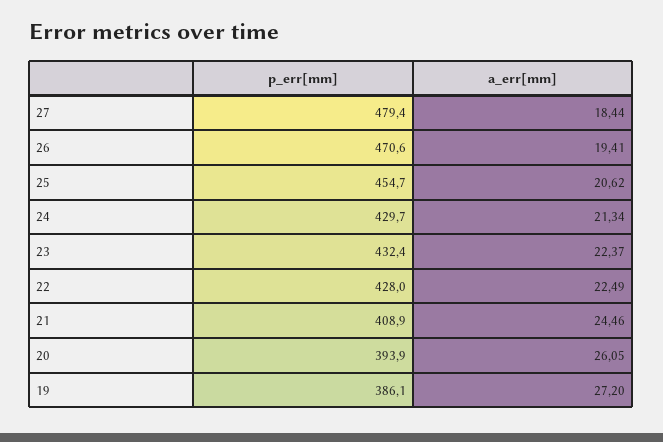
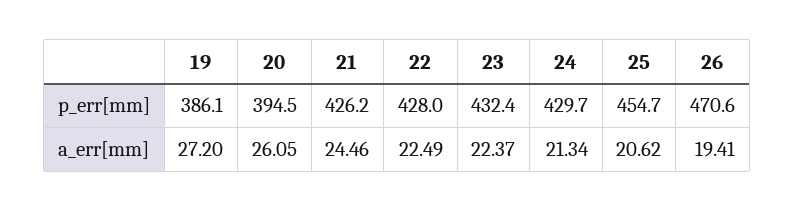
  {
    "p_err[mm]": {
-     "27": 479.4,
      "26": 470.6,
      "25": 454.7,
      "24": 429.7,
      "23": 432.4,
      "22": 428,
-     "21": 408.9,
+     "21": 426.2,
-     "20": 393.9,
+     "20": 394.5,
      "19": 386.1
    },
    "a_err[mm]": {
-     "27": 18.44,
      "26": 19.41,
      "25": 20.62,
      "24": 21.34,
      "23": 22.37,
      "22": 22.49,
      "21": 24.46,
      "20": 26.05,
      "19": 27.2
    }
  }

